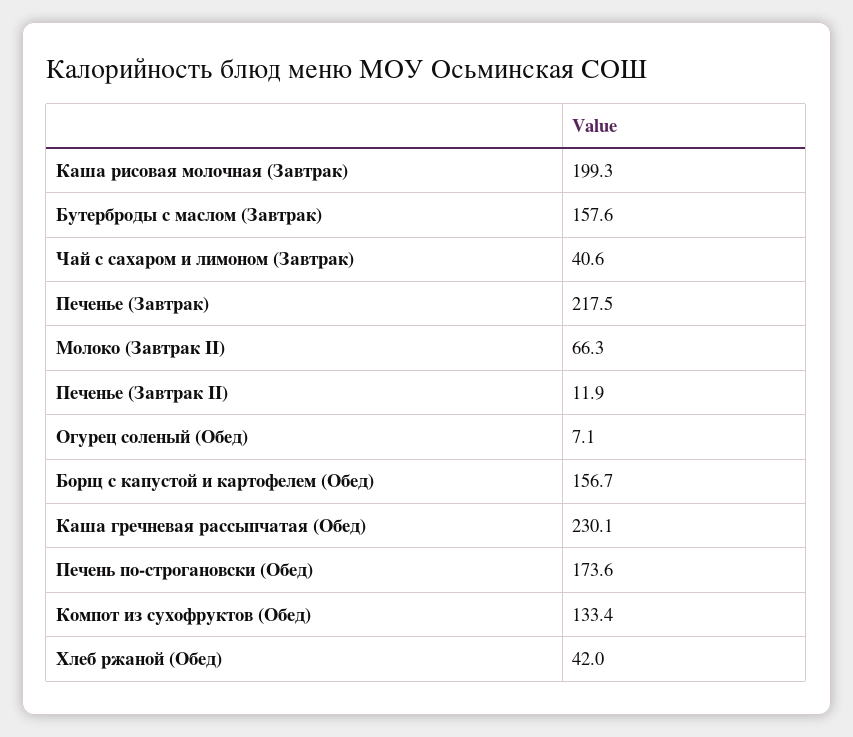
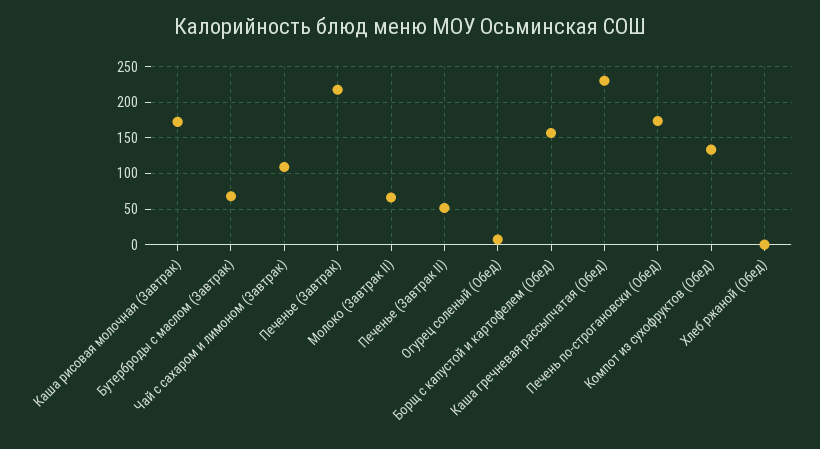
  {
-   "Каша рисовая молочная (Завтрак)": 199.3,
+   "Каша рисовая молочная (Завтрак)": 170,
-   "Бутерброды с маслом (Завтрак)": 157.6,
+   "Бутерброды с маслом (Завтрак)": 70,
-   "Чай с сахаром и лимоном (Завтрак)": 40.6,
+   "Чай с сахаром и лимоном (Завтрак)": 110,
    "Печенье (Завтрак)": 217.5,
    "Молоко (Завтрак II)": 66.3,
-   "Печенье (Завтрак II)": 11.9,
+   "Печенье (Завтрак II)": 50,
    "Огурец соленый (Обед)": 7.1,
    "Борщ с капустой и картофелем (Обед)": 156.7,
    "Каша гречневая рассыпчатая (Обед)": 230.1,
    "Печень по-строгановски (Обед)": 173.6,
    "Компот из сухофруктов (Обед)": 133.4,
-   "Хлеб ржаной (Обед)": 42
+   "Хлеб ржаной (Обед)": 0
  }

